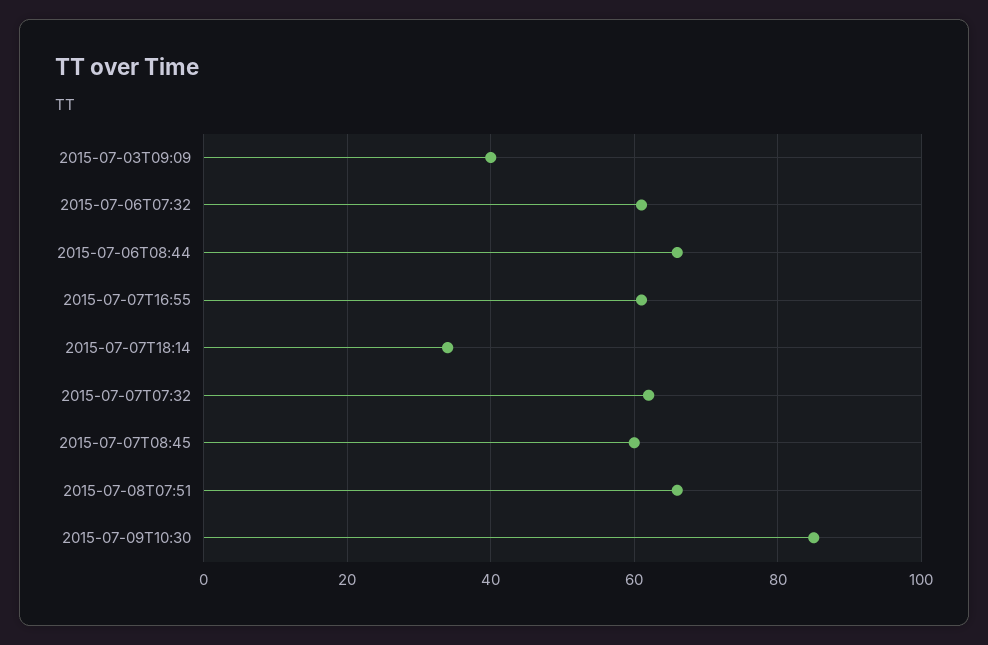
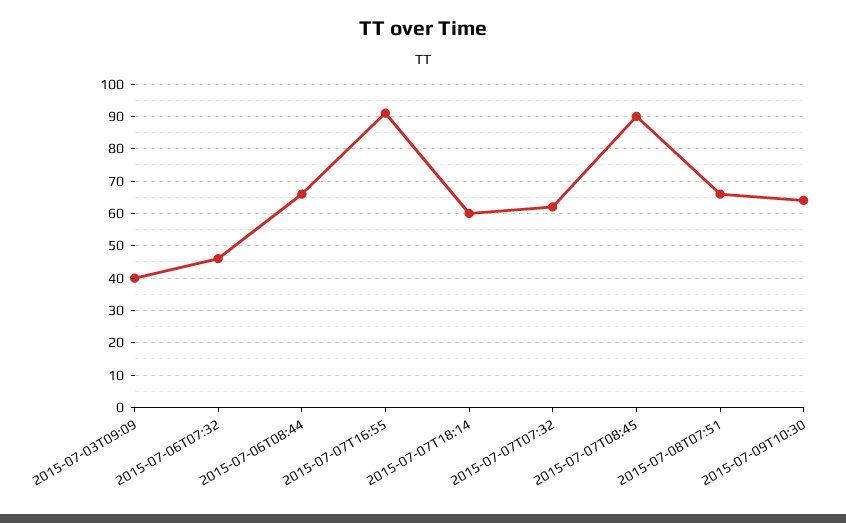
  {
    "2015-07-03T09:09": 40,
-   "2015-07-06T07:32": 60,
+   "2015-07-06T07:32": 45,
    "2015-07-06T08:44": 65,
-   "2015-07-07T16:55": 60,
+   "2015-07-07T16:55": 90,
-   "2015-07-07T18:14": 35,
+   "2015-07-07T18:14": 60,
    "2015-07-07T07:32": 60,
-   "2015-07-07T08:45": 60,
+   "2015-07-07T08:45": 90,
    "2015-07-08T07:51": 65,
-   "2015-07-09T10:30": 85
+   "2015-07-09T10:30": 65
  }

